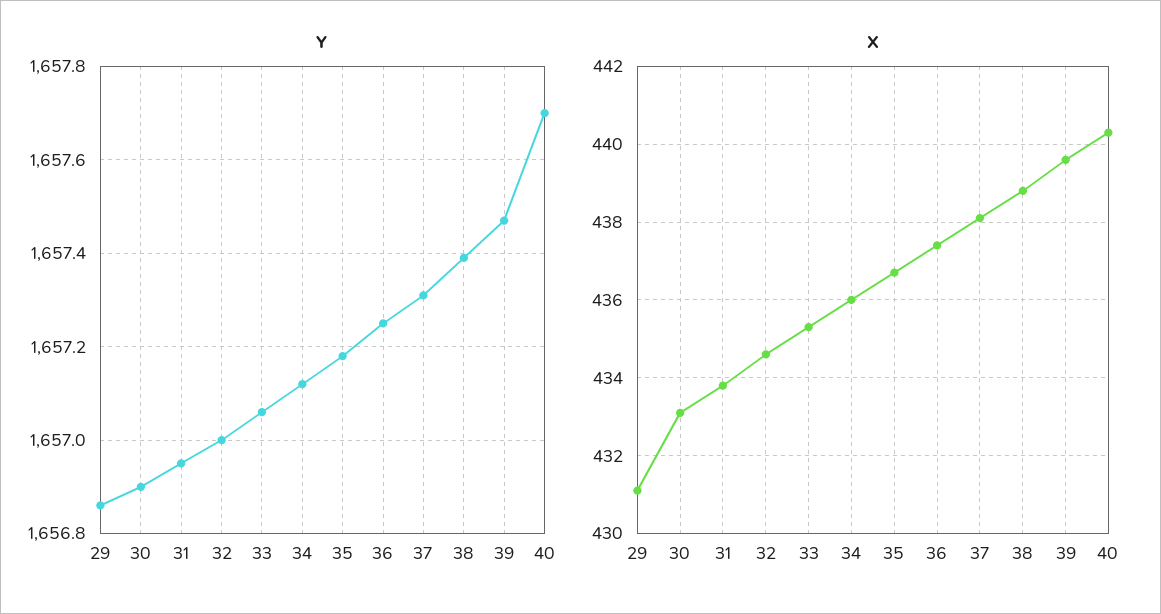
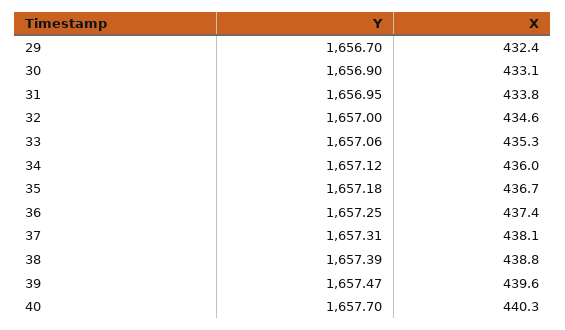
  {
    "Y": {
-     "29": 1656.85,
+     "29": 1656.7,
      "30": 1656.9,
      "31": 1656.95,
      "32": 1657,
      "33": 1657.06,
      "34": 1657.12,
      "35": 1657.18,
      "36": 1657.25,
      "37": 1657.31,
      "38": 1657.39,
      "39": 1657.47,
      "40": 1657.7
    },
    "X": {
-     "29": 431,
+     "29": 432.4,
      "30": 433.1,
      "31": 433.8,
      "32": 434.6,
      "33": 435.3,
      "34": 436,
      "35": 436.7,
      "36": 437.4,
      "37": 438.1,
      "38": 438.8,
      "39": 439.6,
      "40": 440.3
    }
  }

